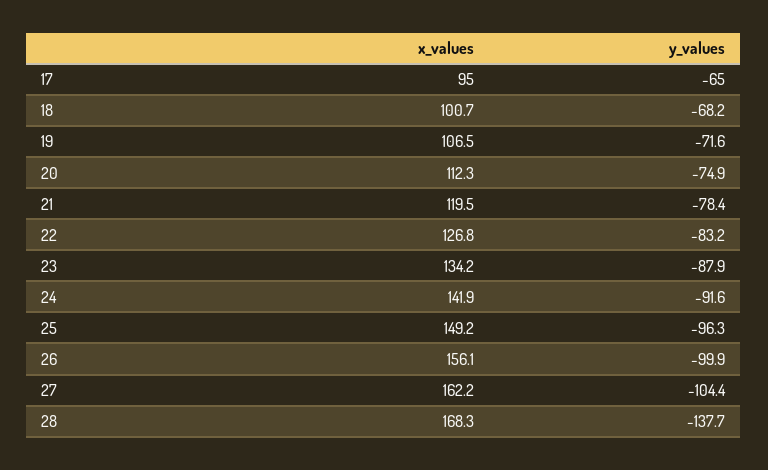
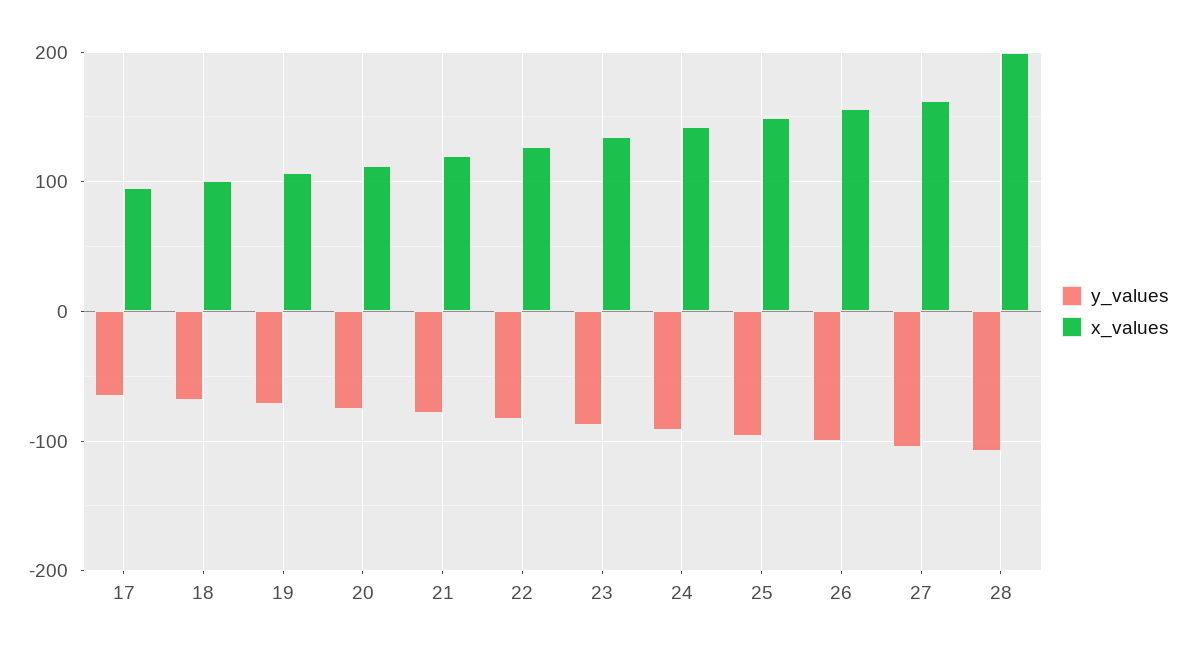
  {
    "x_values": {
      "17": 95,
      "18": 100.7,
      "19": 106.5,
      "20": 112.3,
      "21": 119.5,
      "22": 126.8,
      "23": 134.2,
      "24": 141.9,
      "25": 149.2,
      "26": 156.1,
      "27": 162.2,
-     "28": 168.3
+     "28": 200
    },
    "y_values": {
      "17": -65,
      "18": -68.2,
      "19": -71.6,
      "20": -74.9,
      "21": -78.4,
      "22": -83.2,
      "23": -87.9,
      "24": -91.6,
      "25": -96.3,
      "26": -99.9,
      "27": -104.4,
-     "28": -137.7
+     "28": -110
    }
  }

